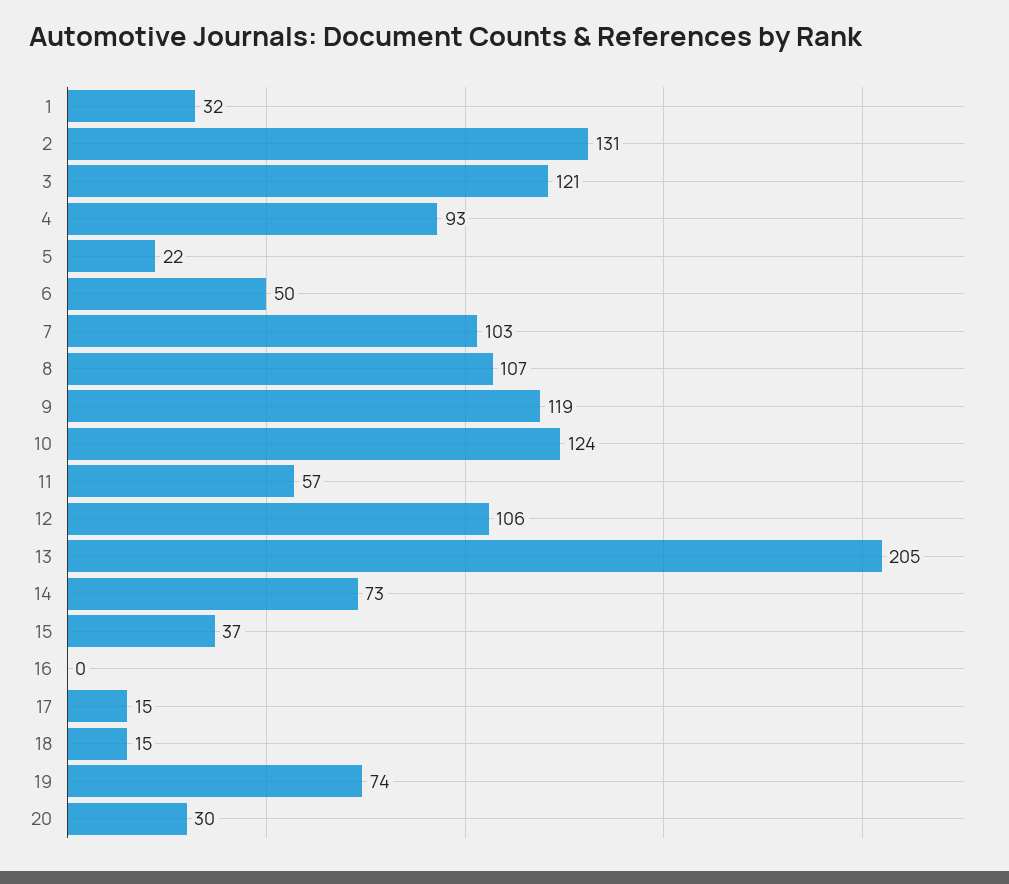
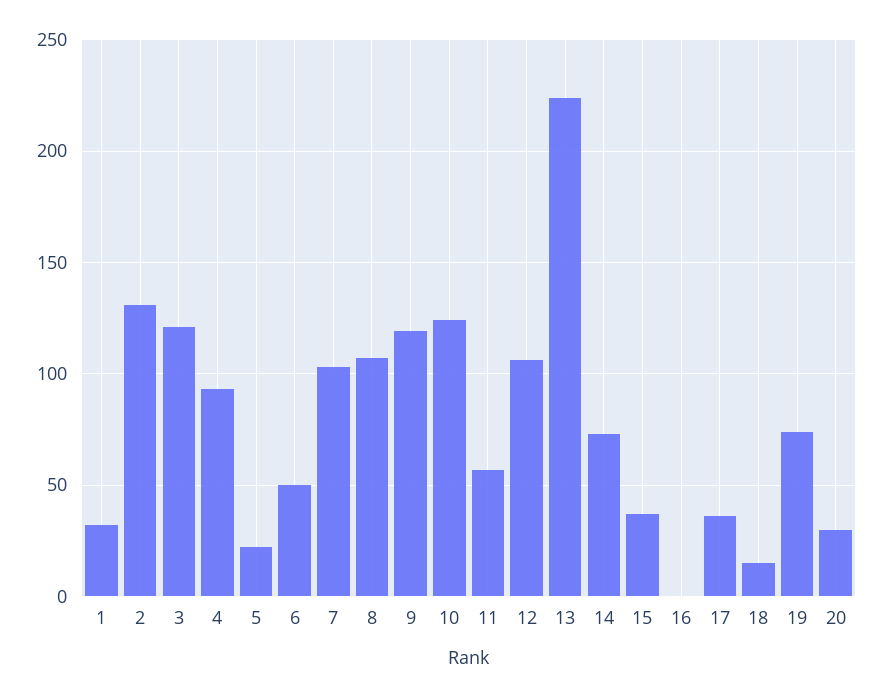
  {
    "1": 32,
    "2": 131,
    "3": 121,
    "4": 93,
    "5": 22,
    "6": 50,
    "7": 103,
    "8": 107,
    "9": 119,
    "10": 124,
    "11": 57,
    "12": 106,
-   "13": 205,
+   "13": 225,
    "14": 73,
    "15": 37,
    "16": 0,
-   "17": 15,
+   "17": 35,
    "18": 15,
    "19": 74,
    "20": 30
  }

